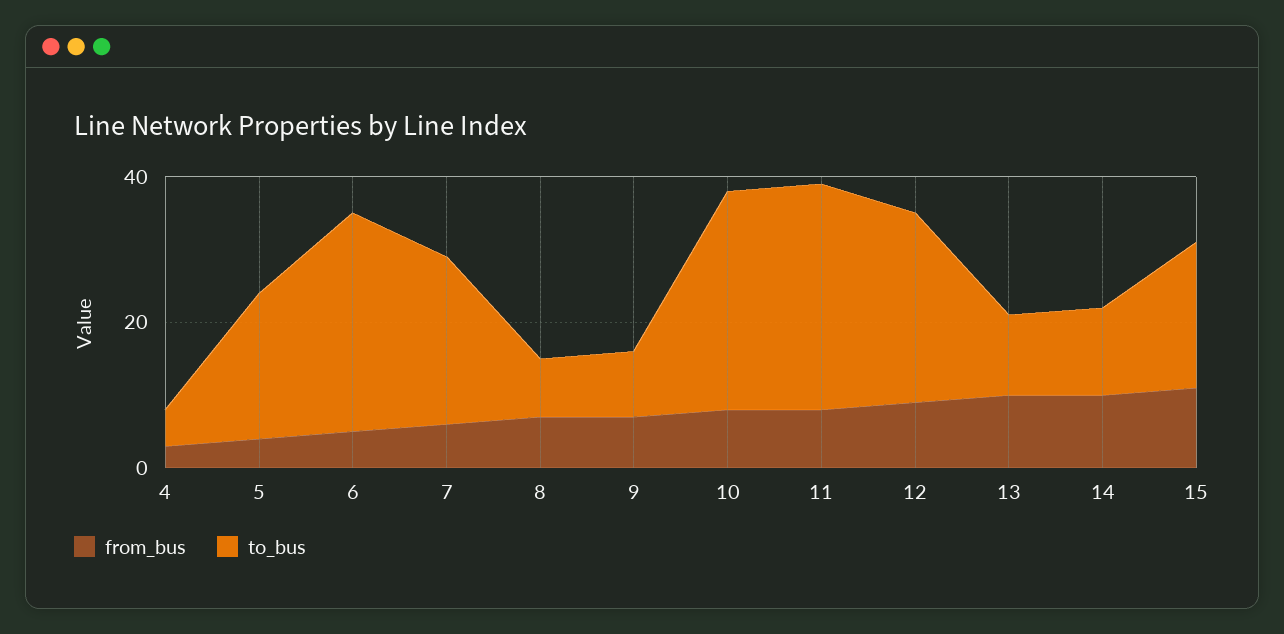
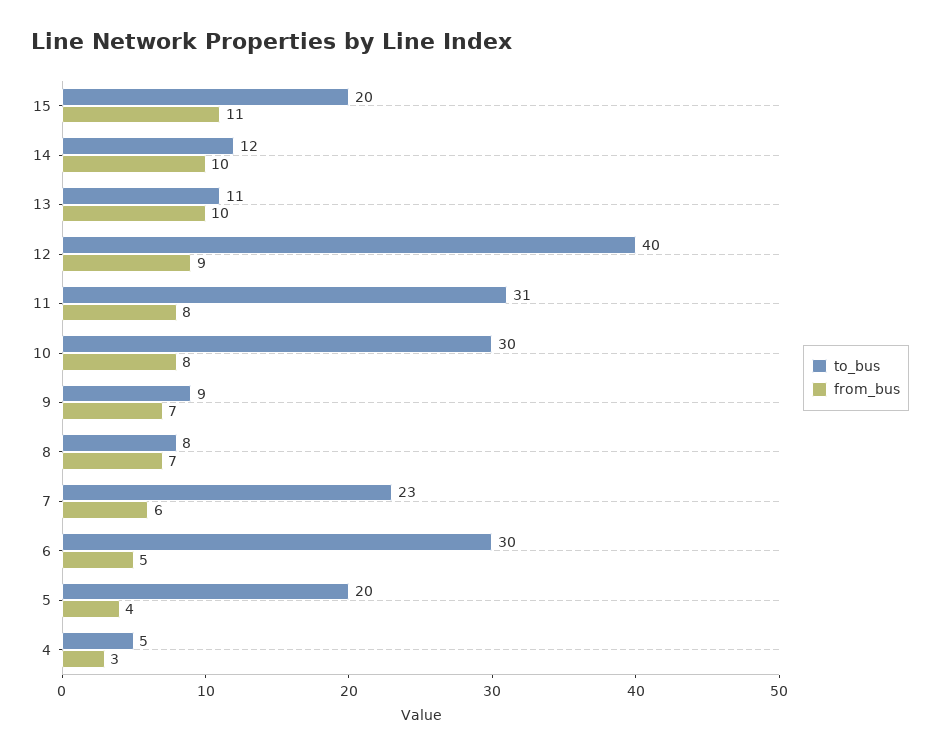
  {
    "from_bus": {
      "4": 3,
      "5": 4,
      "6": 5,
      "7": 6,
      "8": 7,
      "9": 7,
      "10": 8,
      "11": 8,
      "12": 9,
      "13": 10,
      "14": 10,
      "15": 11
    },
    "to_bus": {
      "4": 5,
      "5": 20,
      "6": 30,
      "7": 23,
      "8": 8,
      "9": 9,
      "10": 30,
      "11": 31,
-     "12": 25,
+     "12": 40,
      "13": 11,
      "14": 12,
      "15": 20
    }
  }

